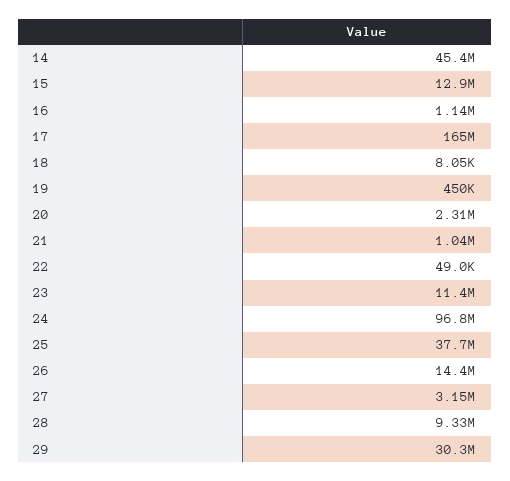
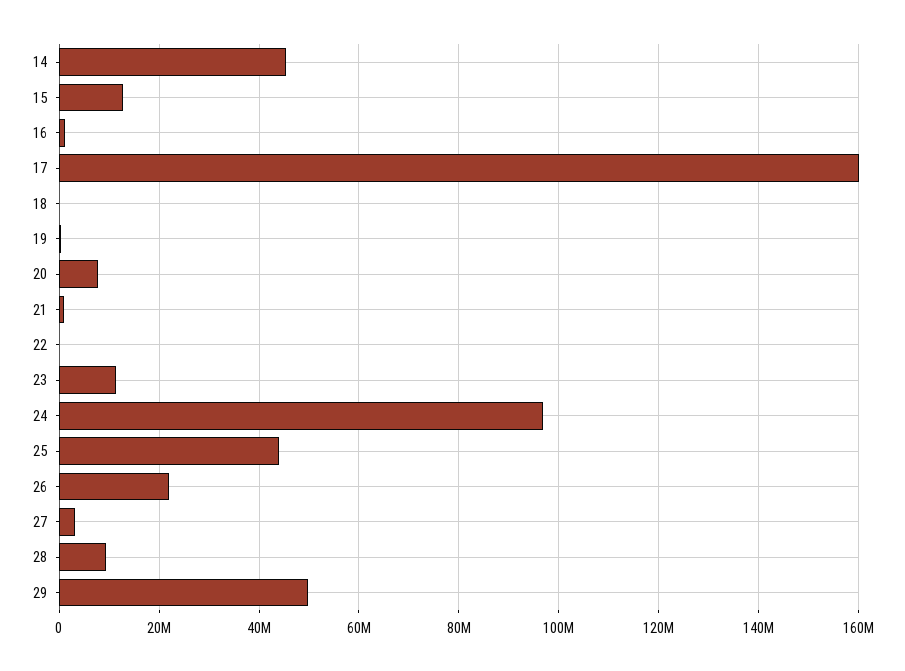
  {
    "14": 45400000,
    "15": 12900000,
    "16": 1140000,
-   "17": 165000000,
+   "17": 160000000,
    "18": 8050,
    "19": 450000,
-   "20": 2310000,
+   "20": 8000000,
    "21": 1040000,
    "22": 49000,
    "23": 11400000,
    "24": 96800000,
-   "25": 37700000,
+   "25": 44000000,
-   "26": 14400000,
+   "26": 22000000,
    "27": 3150000,
    "28": 9330000,
-   "29": 30300000
+   "29": 50000000
  }

